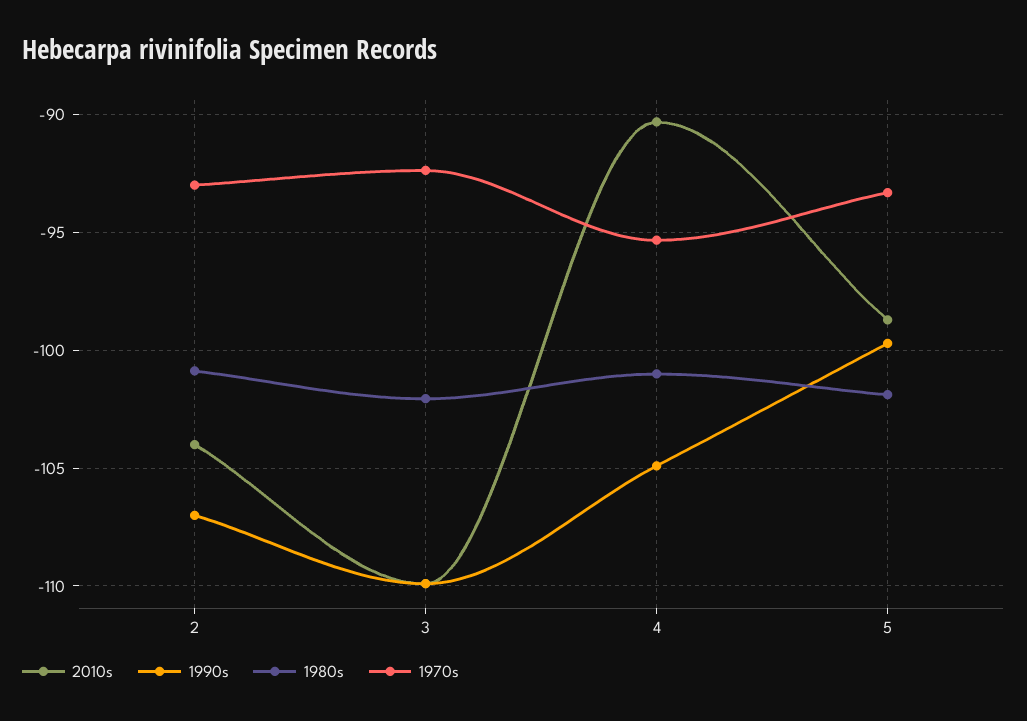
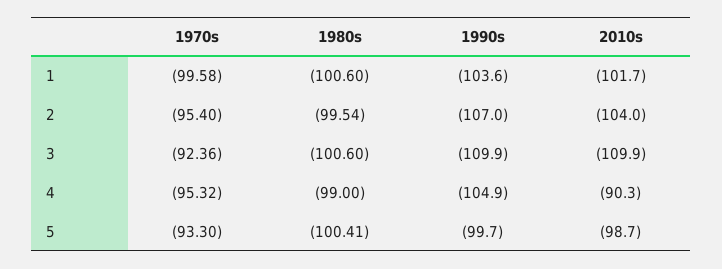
  {
    "2010s": {
      "2": -104,
      "3": -109.9,
      "4": -90.3,
-     "5": -98.7
+     "5": -98.7,
+     "1": -101.7
    },
    "1990s": {
      "2": -107,
      "3": -109.9,
      "4": -104.9,
-     "5": -99.7
+     "5": -99.7,
+     "1": -103.6
    },
    "1980s": {
-     "2": -101,
+     "2": -99.54,
-     "3": -102,
+     "3": -100.6,
-     "4": -101,
+     "4": -99,
-     "5": -102
+     "5": -100.41,
+     "1": -100.6
    },
    "1970s": {
-     "2": -93,
+     "2": -95.4,
      "3": -92.36,
      "4": -95.32,
-     "5": -93.3
+     "5": -93.3,
+     "1": -99.58
    }
  }

